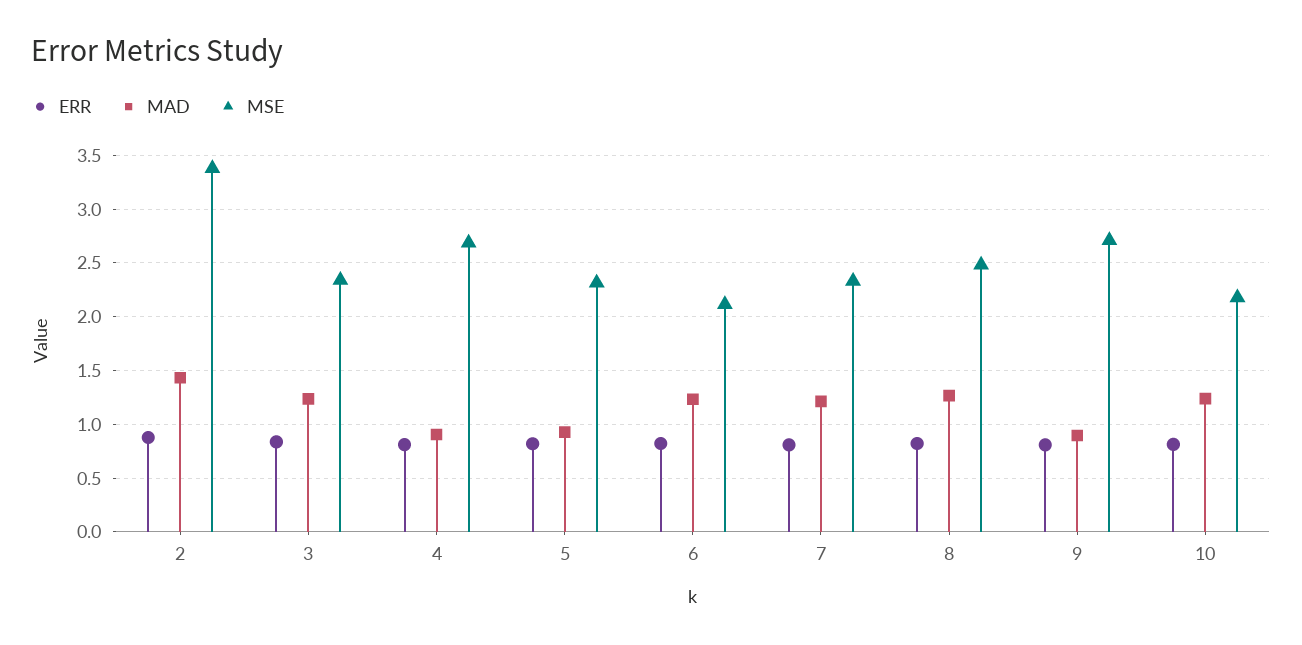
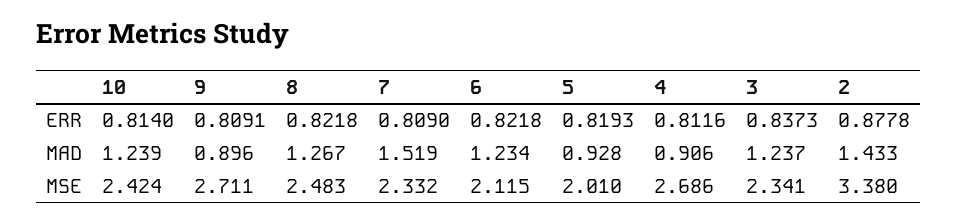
  {
    "ERR": {
      "2": 0.8778,
      "3": 0.8373,
      "4": 0.8116,
      "5": 0.8193,
      "6": 0.8218,
      "7": 0.809,
      "8": 0.8218,
      "9": 0.8091,
      "10": 0.814
    },
    "MAD": {
      "2": 1.433,
      "3": 1.237,
      "4": 0.906,
      "5": 0.928,
      "6": 1.234,
-     "7": 1.2,
+     "7": 1.519,
      "8": 1.267,
      "9": 0.896,
      "10": 1.239
    },
    "MSE": {
      "2": 3.38,
      "3": 2.341,
      "4": 2.686,
-     "5": 2.3,
+     "5": 2.01,
      "6": 2.115,
      "7": 2.332,
      "8": 2.483,
      "9": 2.711,
-     "10": 2.2
+     "10": 2.424
    }
  }

